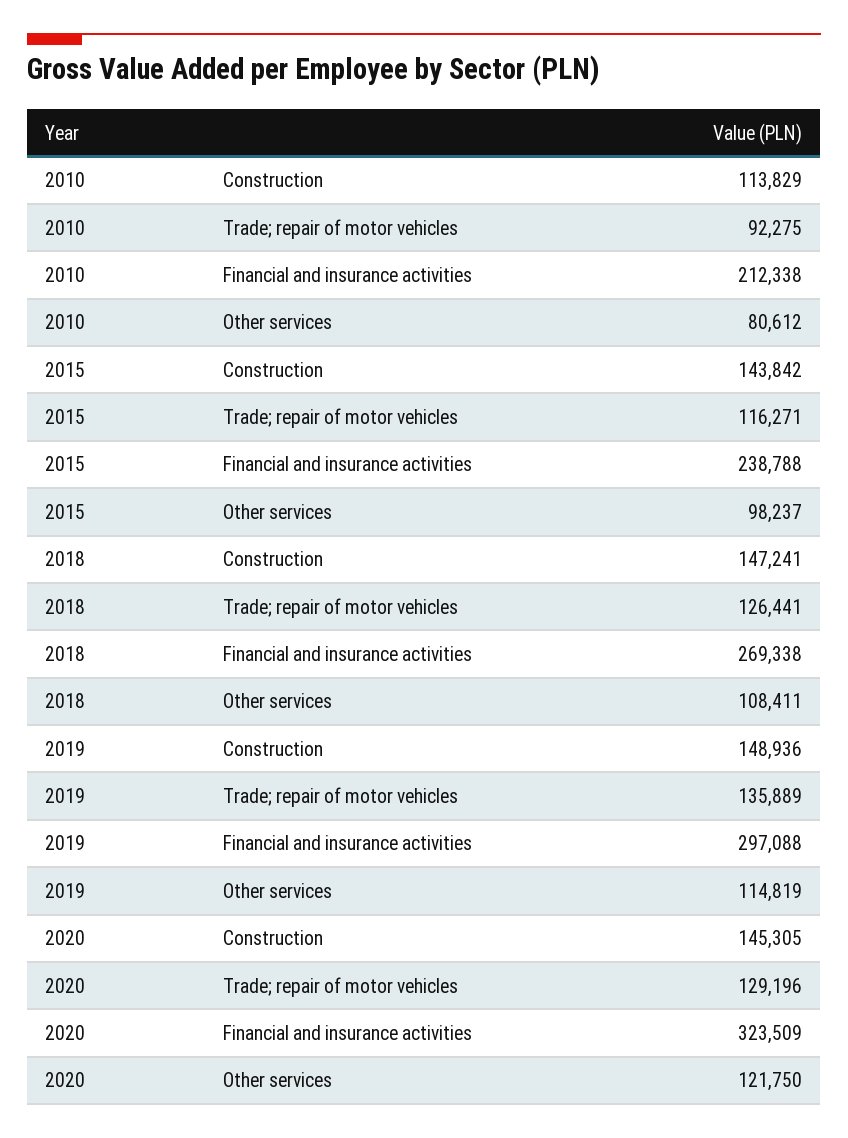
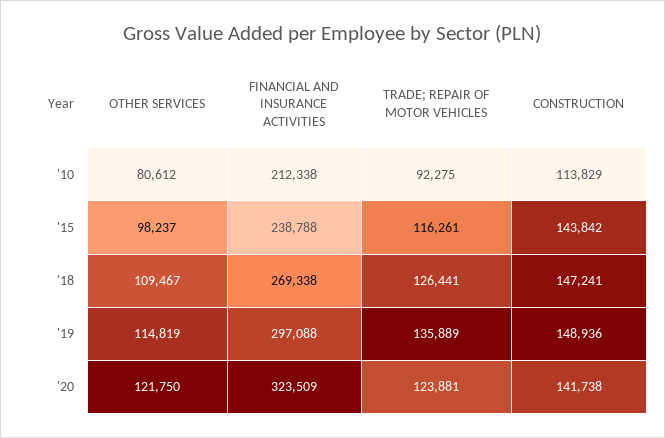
  {
    "2010": {
      "Construction": 113829,
      "Trade; repair of motor vehicles": 92275,
      "Financial and insurance activities": 212338,
      "Other services": 80612
    },
    "2015": {
      "Construction": 143842,
-     "Trade; repair of motor vehicles": 116271,
+     "Trade; repair of motor vehicles": 116261,
      "Financial and insurance activities": 238788,
      "Other services": 98237
    },
    "2018": {
      "Construction": 147241,
      "Trade; repair of motor vehicles": 126441,
      "Financial and insurance activities": 269338,
-     "Other services": 108411
+     "Other services": 109467
    },
    "2019": {
      "Construction": 148936,
      "Trade; repair of motor vehicles": 135889,
      "Financial and insurance activities": 297088,
      "Other services": 114819
    },
    "2020": {
-     "Construction": 145305,
+     "Construction": 141738,
-     "Trade; repair of motor vehicles": 129196,
+     "Trade; repair of motor vehicles": 123881,
      "Financial and insurance activities": 323509,
      "Other services": 121750
    }
  }

